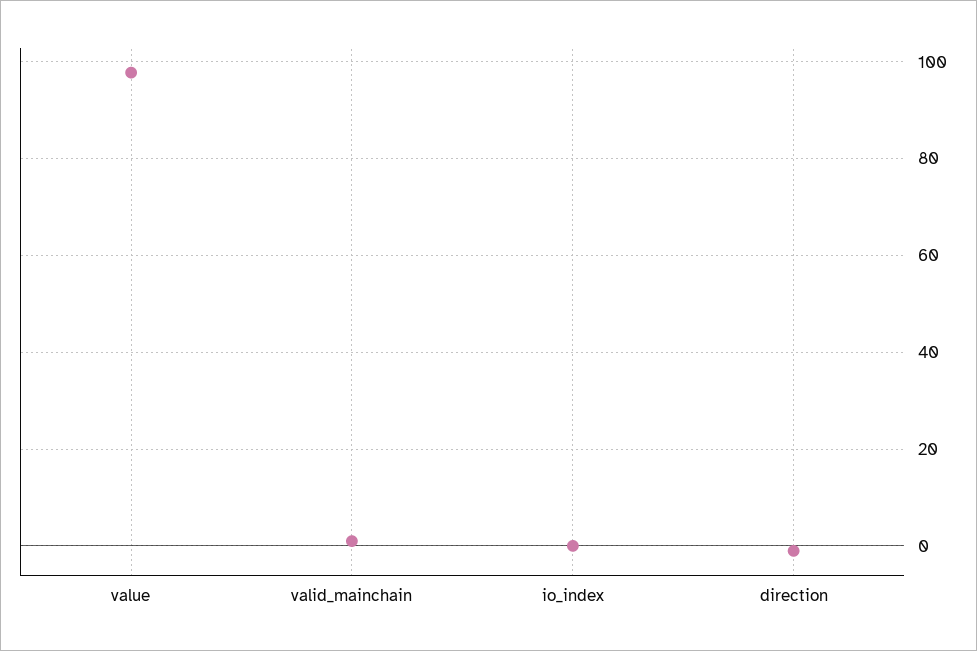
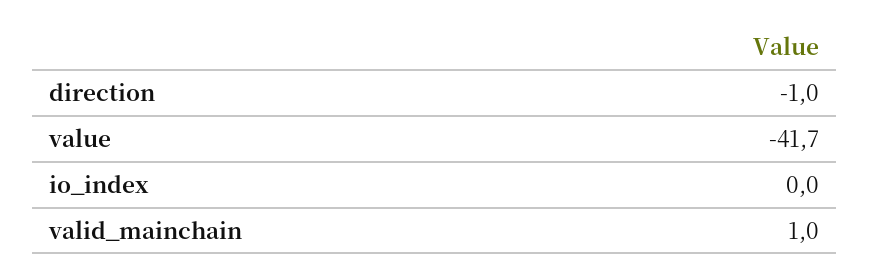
  {
-   "value": 98,
+   "value": -41.7,
    "valid_mainchain": 1,
    "io_index": 0,
    "direction": -1
  }

